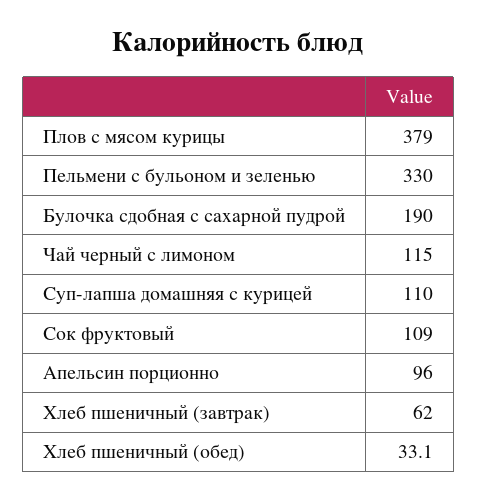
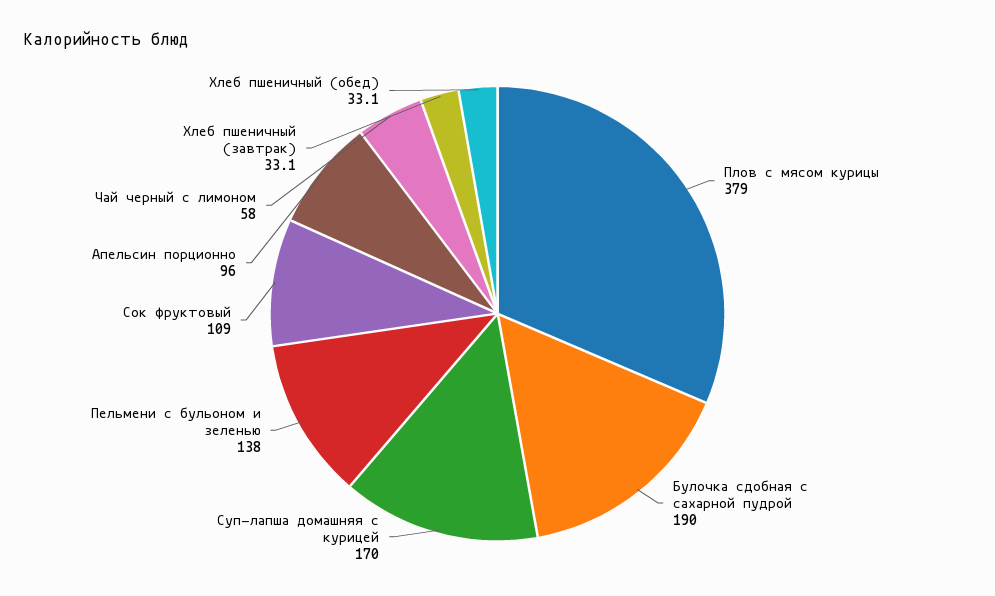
  {
    "Плов с мясом курицы": 379,
-   "Пельмени с бульоном и зеленью": 330,
+   "Пельмени с бульоном и зеленью": 138,
    "Булочка сдобная с сахарной пудрой": 190,
-   "Чай черный с лимоном": 115,
+   "Чай черный с лимоном": 58,
-   "Суп-лапша домашняя с курицей": 110,
+   "Суп-лапша домашняя с курицей": 170,
    "Сок фруктовый": 109,
    "Апельсин порционно": 96,
-   "Хлеб пшеничный (завтрак)": 62,
+   "Хлеб пшеничный (завтрак)": 33.1,
    "Хлеб пшеничный (обед)": 33.1
  }

